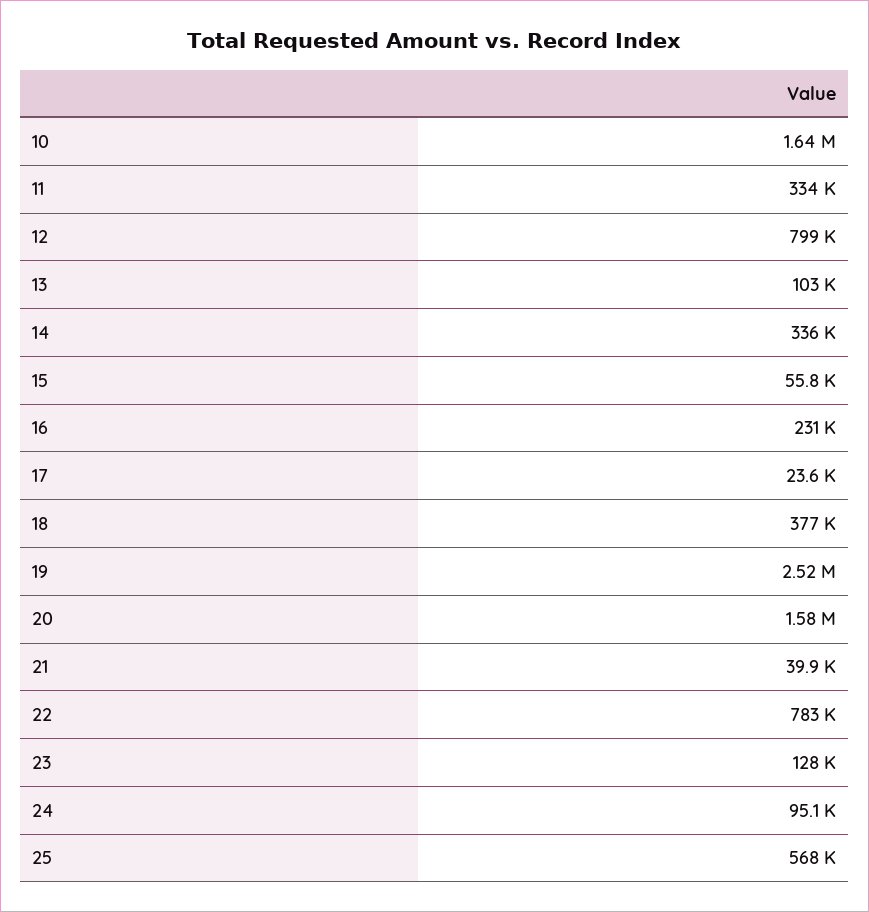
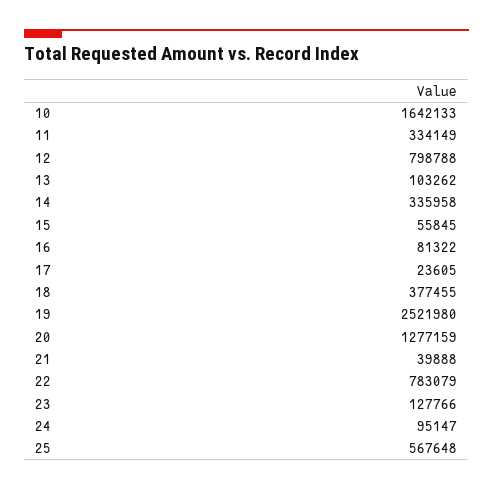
  {
    "10": 1642133,
    "11": 334149,
    "12": 798788,
    "13": 103262,
    "14": 335958,
    "15": 55845,
-   "16": 231000,
+   "16": 81322,
    "17": 23605,
    "18": 377455,
    "19": 2521980,
-   "20": 1580000,
+   "20": 1277159,
    "21": 39888,
    "22": 783079,
    "23": 127766,
    "24": 95147,
    "25": 567648
  }

